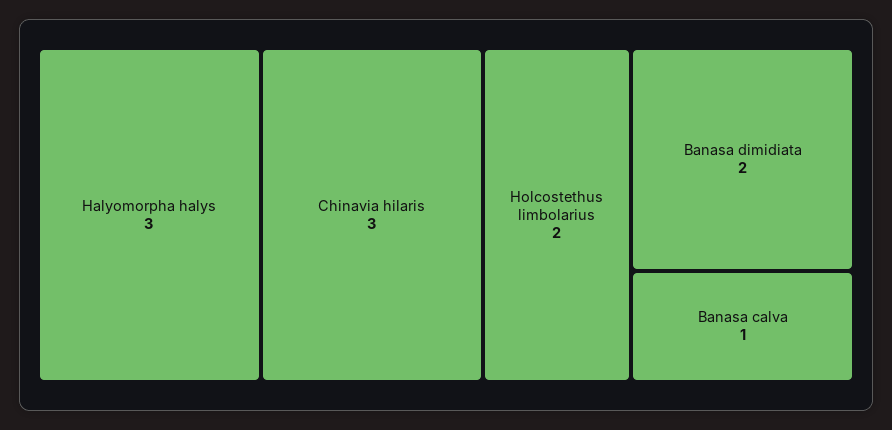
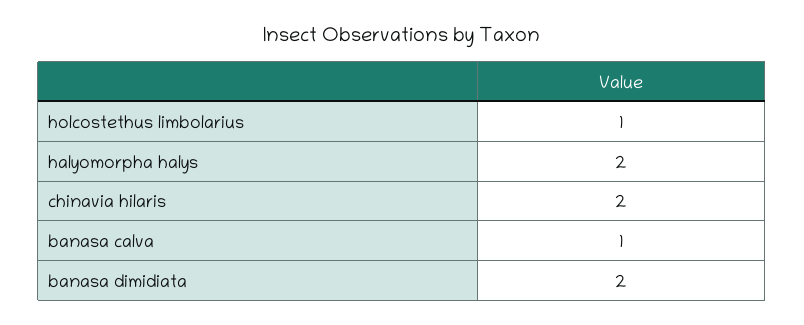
  {
-   "Halyomorpha halys": 3,
+   "Halyomorpha halys": 2,
-   "Chinavia hilaris": 3,
+   "Chinavia hilaris": 2,
-   "Holcostethus limbolarius": 2,
+   "Holcostethus limbolarius": 1,
    "Banasa dimidiata": 2,
    "Banasa calva": 1
  }

